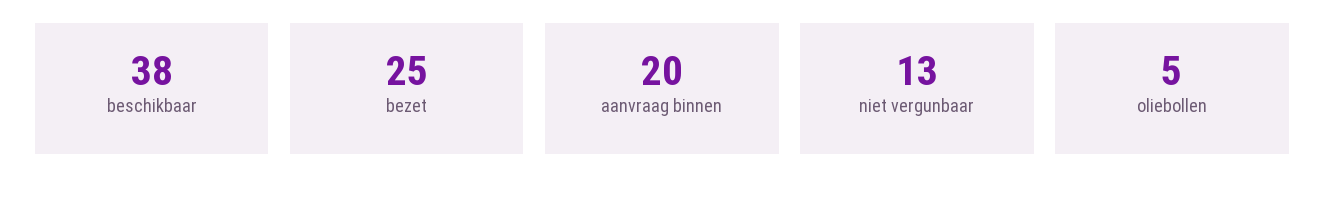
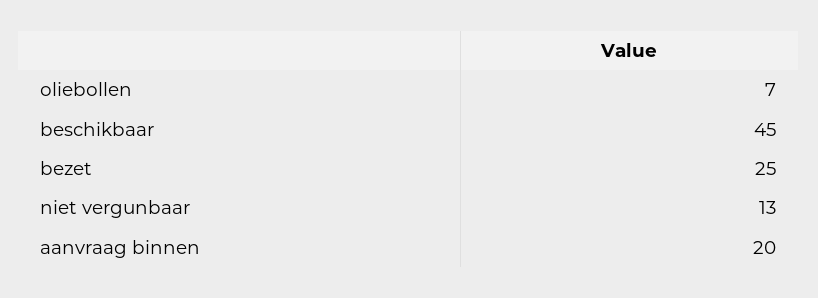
  {
-   "beschikbaar": 38,
+   "beschikbaar": 45,
    "bezet": 25,
    "aanvraag binnen": 20,
    "niet vergunbaar": 13,
-   "oliebollen": 5
+   "oliebollen": 7
  }

